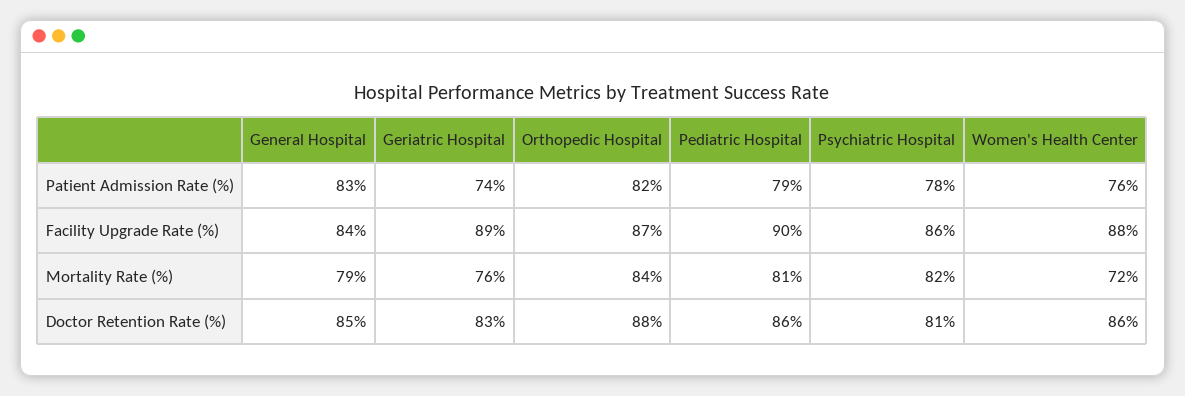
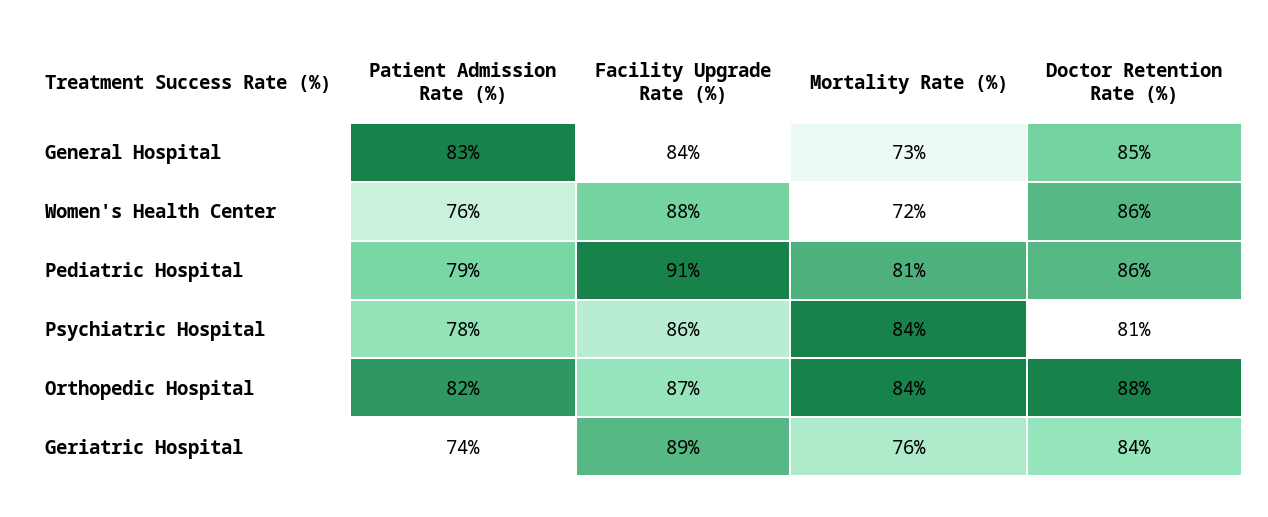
  {
    "General Hospital": {
      "Patient Admission Rate (%)": 83,
      "Facility Upgrade Rate (%)": 84,
-     "Mortality Rate (%)": 79,
+     "Mortality Rate (%)": 73,
      "Doctor Retention Rate (%)": 85
    },
    "Geriatric Hospital": {
      "Patient Admission Rate (%)": 74,
      "Facility Upgrade Rate (%)": 89,
      "Mortality Rate (%)": 76,
-     "Doctor Retention Rate (%)": 83
+     "Doctor Retention Rate (%)": 84
    },
    "Orthopedic Hospital": {
      "Patient Admission Rate (%)": 82,
      "Facility Upgrade Rate (%)": 87,
      "Mortality Rate (%)": 84,
      "Doctor Retention Rate (%)": 88
    },
    "Pediatric Hospital": {
      "Patient Admission Rate (%)": 79,
-     "Facility Upgrade Rate (%)": 90,
+     "Facility Upgrade Rate (%)": 91,
      "Mortality Rate (%)": 81,
      "Doctor Retention Rate (%)": 86
    },
    "Psychiatric Hospital": {
      "Patient Admission Rate (%)": 78,
      "Facility Upgrade Rate (%)": 86,
-     "Mortality Rate (%)": 82,
+     "Mortality Rate (%)": 84,
      "Doctor Retention Rate (%)": 81
    },
    "Women's Health Center": {
      "Patient Admission Rate (%)": 76,
      "Facility Upgrade Rate (%)": 88,
      "Mortality Rate (%)": 72,
      "Doctor Retention Rate (%)": 86
    }
  }

